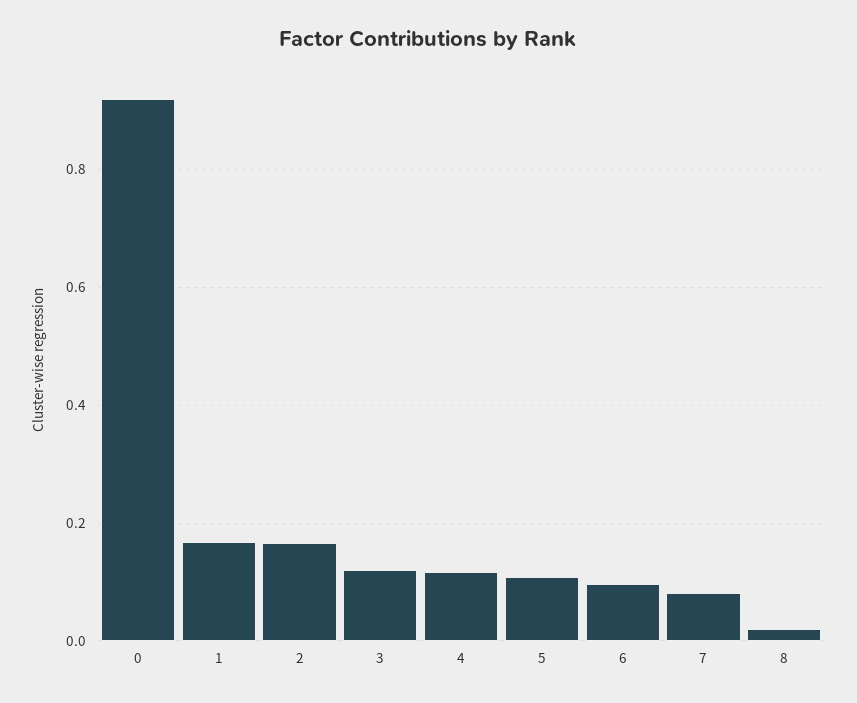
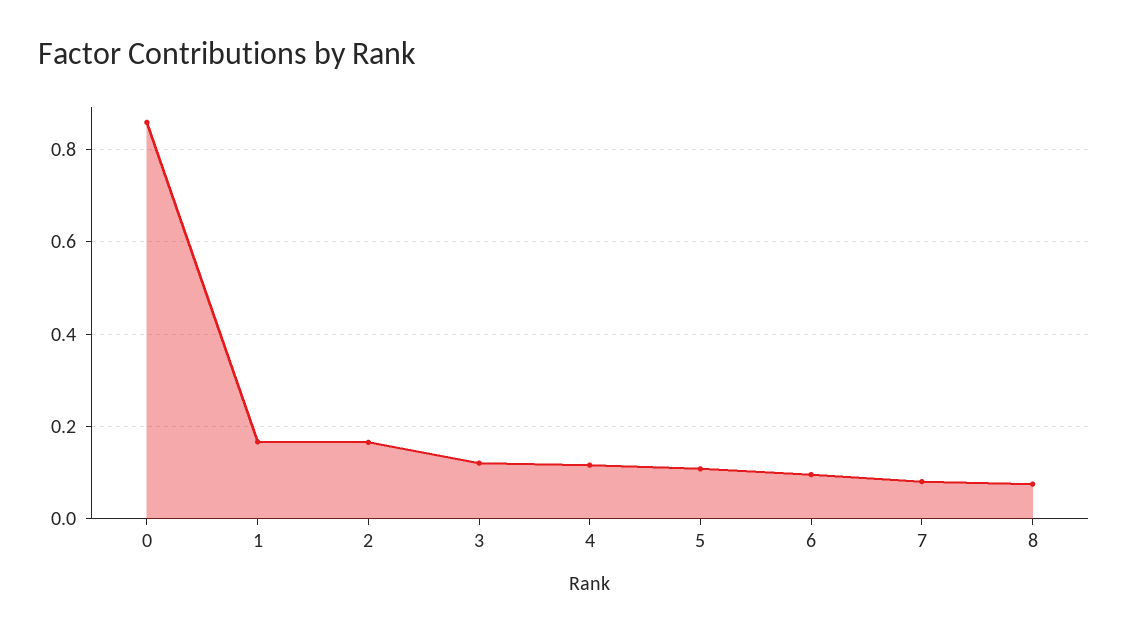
  {
-   "0": 0.92,
+   "0": 0.86,
    "1": 0.16,
    "2": 0.16,
    "3": 0.12,
    "4": 0.12,
    "5": 0.1,
    "6": 0.1,
    "7": 0.08,
-   "8": 0.02
+   "8": 0.08
  }

